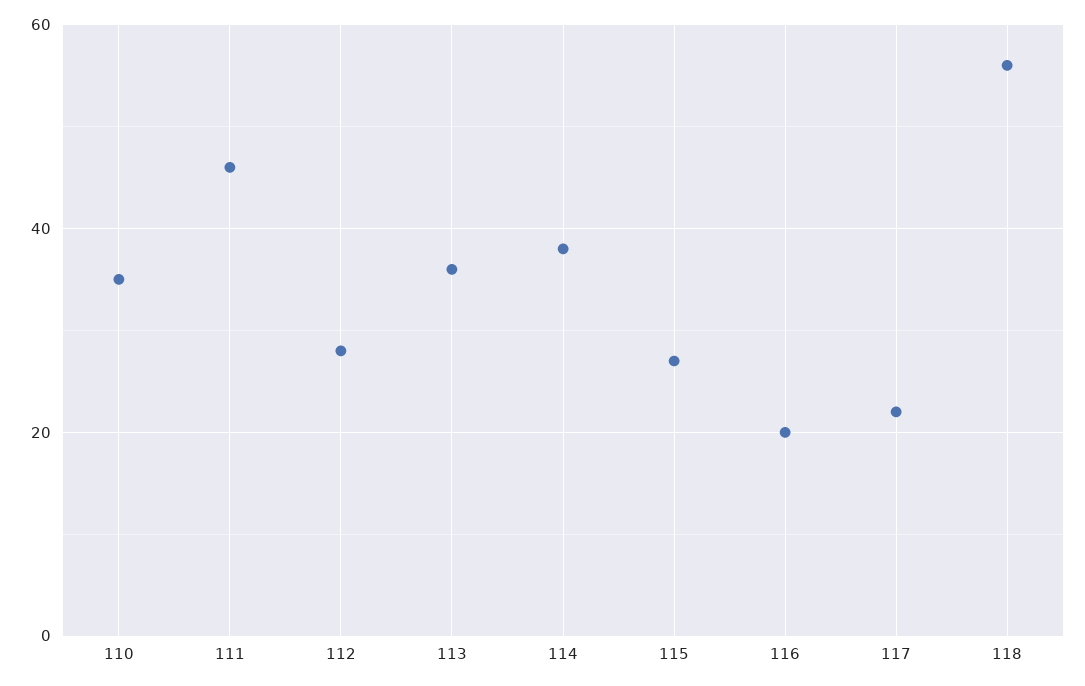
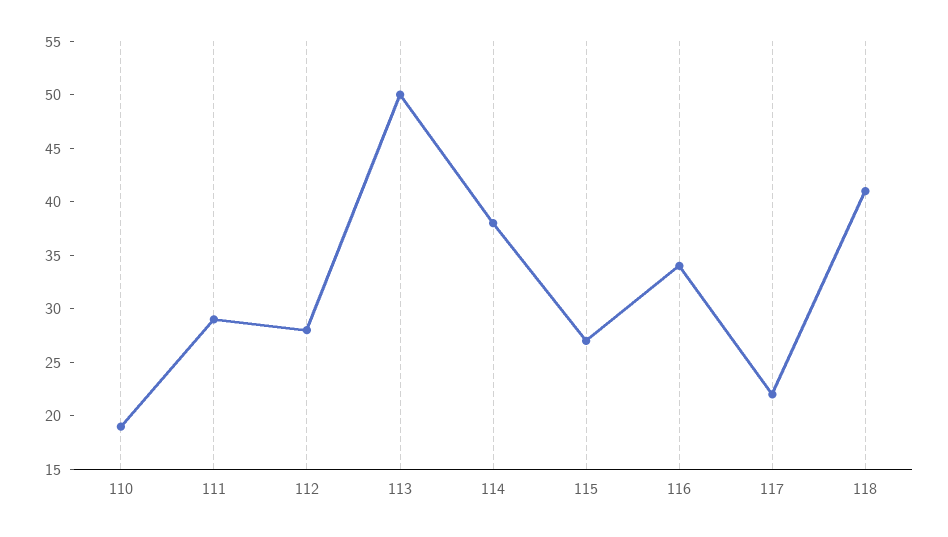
  {
-   "110": 35,
+   "110": 19,
-   "111": 45,
+   "111": 29,
    "112": 28,
-   "113": 35,
+   "113": 50,
    "114": 38,
    "115": 27,
-   "116": 20,
+   "116": 34,
    "117": 22,
-   "118": 55
+   "118": 41
  }

